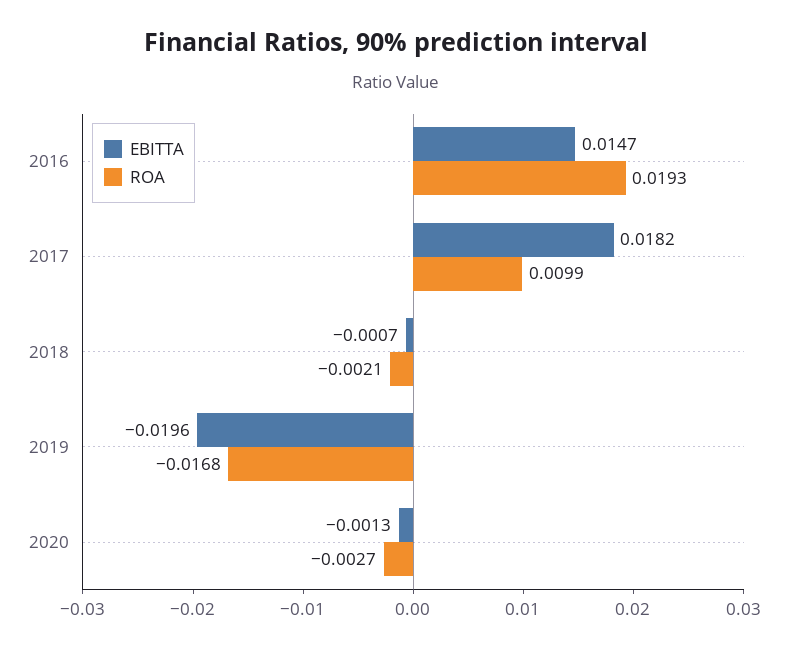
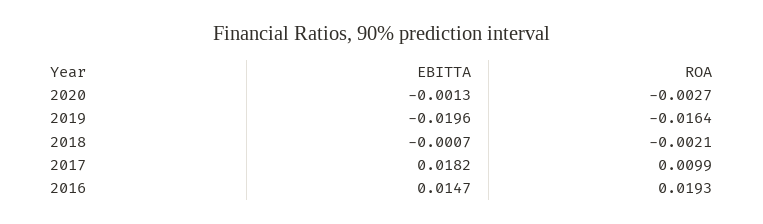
  {
    "EBITTA": {
      "2016": 0.0147,
      "2017": 0.0182,
      "2018": -0.0007,
      "2019": -0.0196,
      "2020": -0.0013
    },
    "ROA": {
      "2016": 0.0193,
      "2017": 0.0099,
      "2018": -0.0021,
-     "2019": -0.0168,
+     "2019": -0.0164,
      "2020": -0.0027
    }
  }

